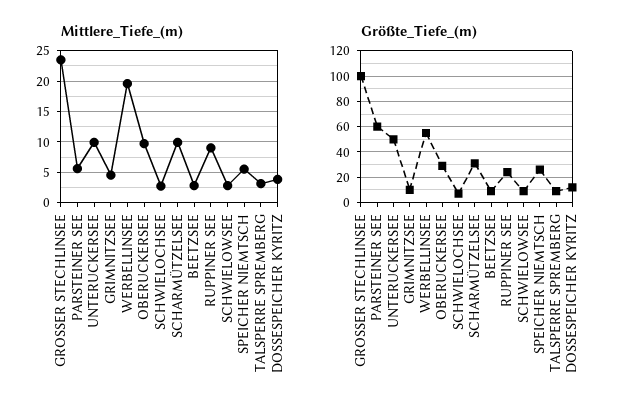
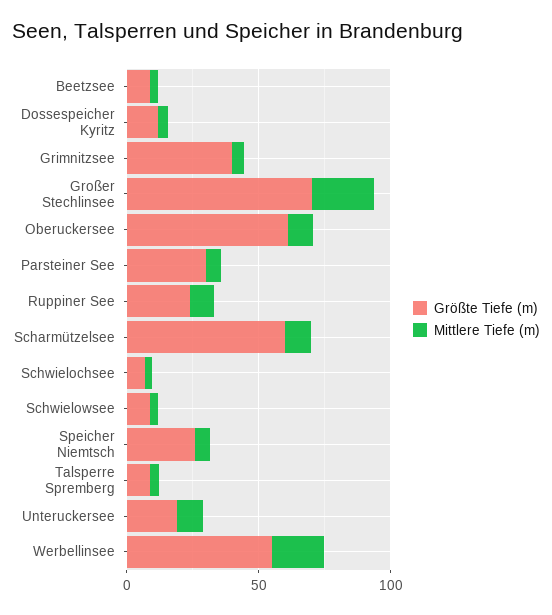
  {
    "Mittlere_Tiefe_(m)": {
      "GROSSER STECHLINSEE": 24,
      "PARSTEINER SEE": 6,
      "UNTERUCKERSEE": 10,
      "GRIMNITZSEE": 5,
      "WERBELLINSEE": 20,
      "OBERUCKERSEE": 10,
      "SCHWIELOCHSEE": 3,
      "SCHARMÜTZELSEE": 10,
      "BEETZSEE": 3,
      "RUPPINER SEE": 9,
      "SCHWIELOWSEE": 3,
      "SPEICHER NIEMTSCH": 6,
      "TALSPERRE SPREMBERG": 3,
      "DOSSESPEICHER KYRITZ": 4
    },
    "Größte_Tiefe_(m)": {
-     "GROSSER STECHLINSEE": 100,
+     "GROSSER STECHLINSEE": 70,
-     "PARSTEINER SEE": 60,
+     "PARSTEINER SEE": 30,
-     "UNTERUCKERSEE": 50,
+     "UNTERUCKERSEE": 20,
-     "GRIMNITZSEE": 10,
+     "GRIMNITZSEE": 40,
      "WERBELLINSEE": 55,
-     "OBERUCKERSEE": 30,
+     "OBERUCKERSEE": 60,
      "SCHWIELOCHSEE": 5,
-     "SCHARMÜTZELSEE": 30,
+     "SCHARMÜTZELSEE": 60,
      "BEETZSEE": 10,
      "RUPPINER SEE": 25,
      "SCHWIELOWSEE": 10,
      "SPEICHER NIEMTSCH": 25,
      "TALSPERRE SPREMBERG": 10,
      "DOSSESPEICHER KYRITZ": 10
    }
  }

